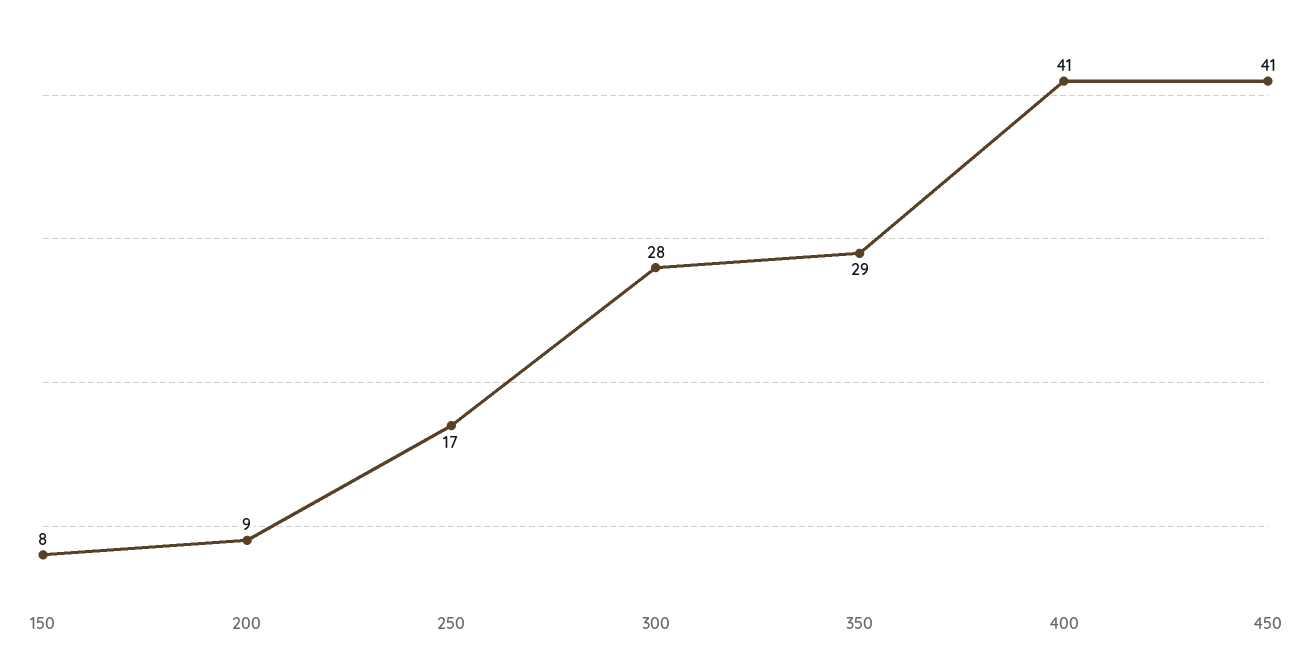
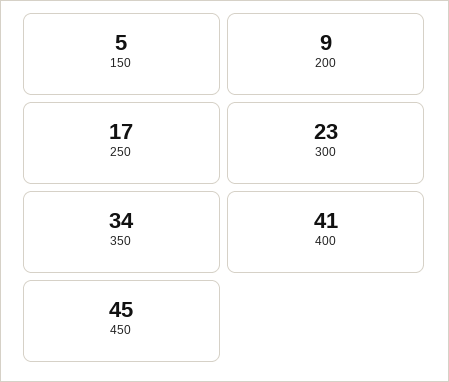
  {
-   "150": 8,
+   "150": 5,
    "200": 9,
    "250": 17,
-   "300": 28,
+   "300": 23,
-   "350": 29,
+   "350": 34,
    "400": 41,
-   "450": 41
+   "450": 45
  }

